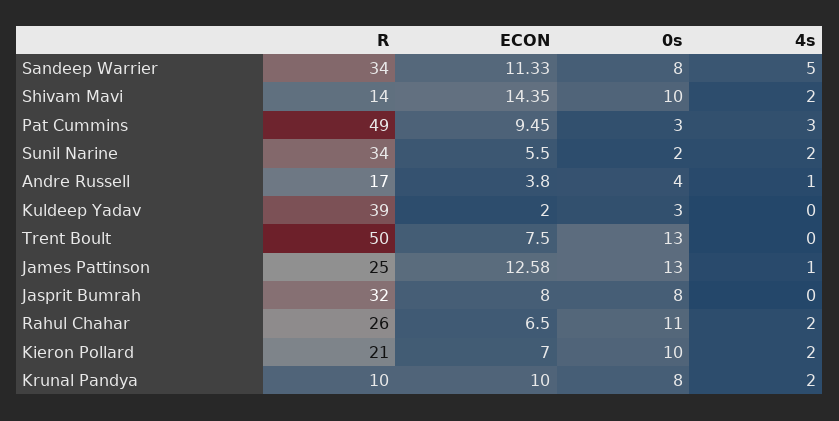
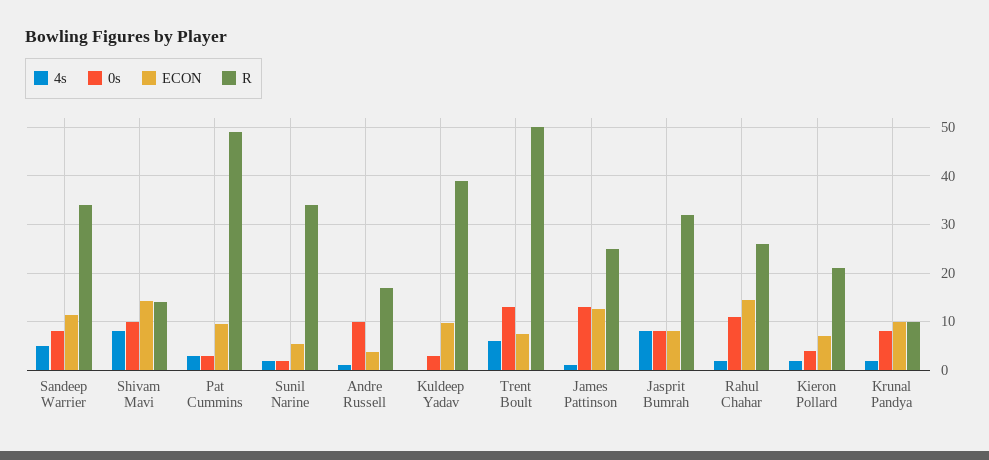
  {
    "R": {
      "Sandeep Warrier": 34,
      "Shivam Mavi": 14,
      "Pat Cummins": 49,
      "Sunil Narine": 34,
      "Andre Russell": 17,
      "Kuldeep Yadav": 39,
      "Trent Boult": 50,
      "James Pattinson": 25,
      "Jasprit Bumrah": 32,
      "Rahul Chahar": 26,
      "Kieron Pollard": 21,
      "Krunal Pandya": 10
    },
    "ECON": {
      "Sandeep Warrier": 11.33,
      "Shivam Mavi": 14.35,
      "Pat Cummins": 9.45,
      "Sunil Narine": 5.5,
      "Andre Russell": 3.8,
-     "Kuldeep Yadav": 2,
+     "Kuldeep Yadav": 10,
      "Trent Boult": 7.5,
      "James Pattinson": 12.58,
      "Jasprit Bumrah": 8,
-     "Rahul Chahar": 6.5,
+     "Rahul Chahar": 14,
      "Kieron Pollard": 7,
      "Krunal Pandya": 10
    },
    "0s": {
      "Sandeep Warrier": 8,
      "Shivam Mavi": 10,
      "Pat Cummins": 3,
      "Sunil Narine": 2,
-     "Andre Russell": 4,
+     "Andre Russell": 10,
      "Kuldeep Yadav": 3,
      "Trent Boult": 13,
      "James Pattinson": 13,
      "Jasprit Bumrah": 8,
      "Rahul Chahar": 11,
-     "Kieron Pollard": 10,
+     "Kieron Pollard": 4,
      "Krunal Pandya": 8
    },
    "4s": {
      "Sandeep Warrier": 5,
-     "Shivam Mavi": 2,
+     "Shivam Mavi": 8,
      "Pat Cummins": 3,
      "Sunil Narine": 2,
      "Andre Russell": 1,
      "Kuldeep Yadav": 0,
-     "Trent Boult": 0,
+     "Trent Boult": 6,
      "James Pattinson": 1,
-     "Jasprit Bumrah": 0,
+     "Jasprit Bumrah": 8,
      "Rahul Chahar": 2,
      "Kieron Pollard": 2,
      "Krunal Pandya": 2
    }
  }

